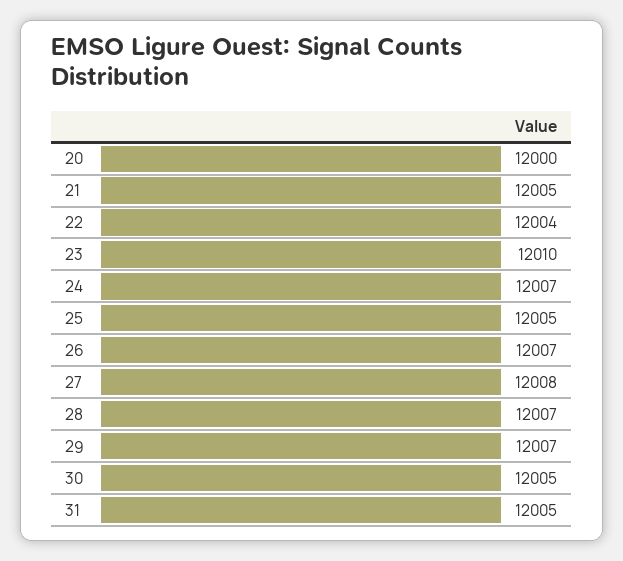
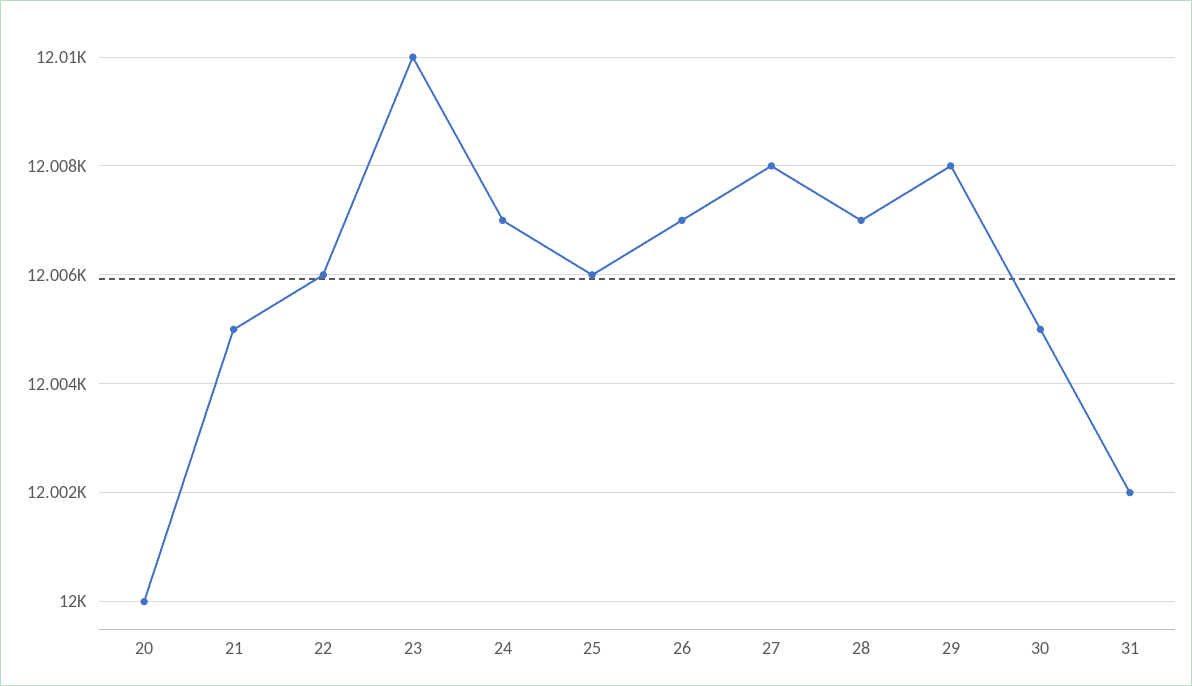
  {
    "20": 12000,
    "21": 12005,
-   "22": 12004,
+   "22": 12006,
    "23": 12010,
    "24": 12007,
-   "25": 12005,
+   "25": 12006,
    "26": 12007,
    "27": 12008,
    "28": 12007,
-   "29": 12007,
+   "29": 12008,
    "30": 12005,
-   "31": 12005
+   "31": 12002
  }

